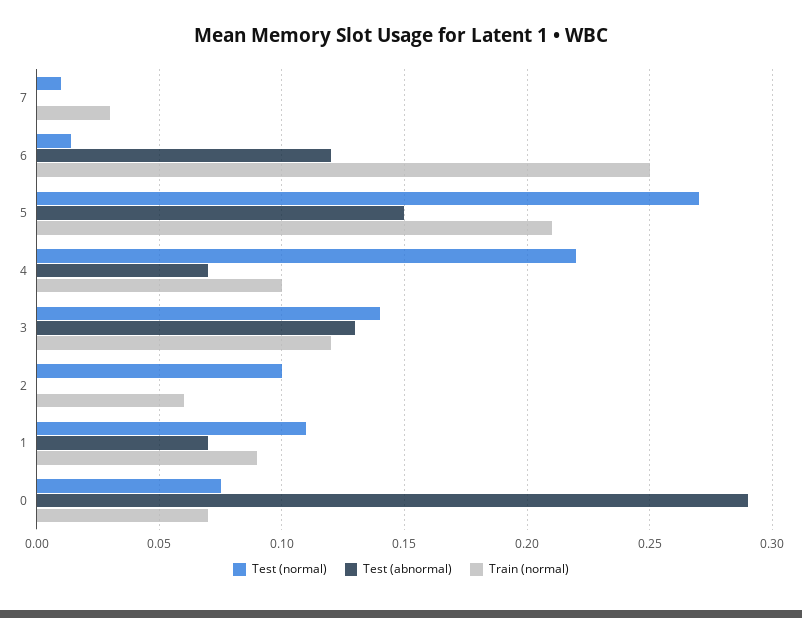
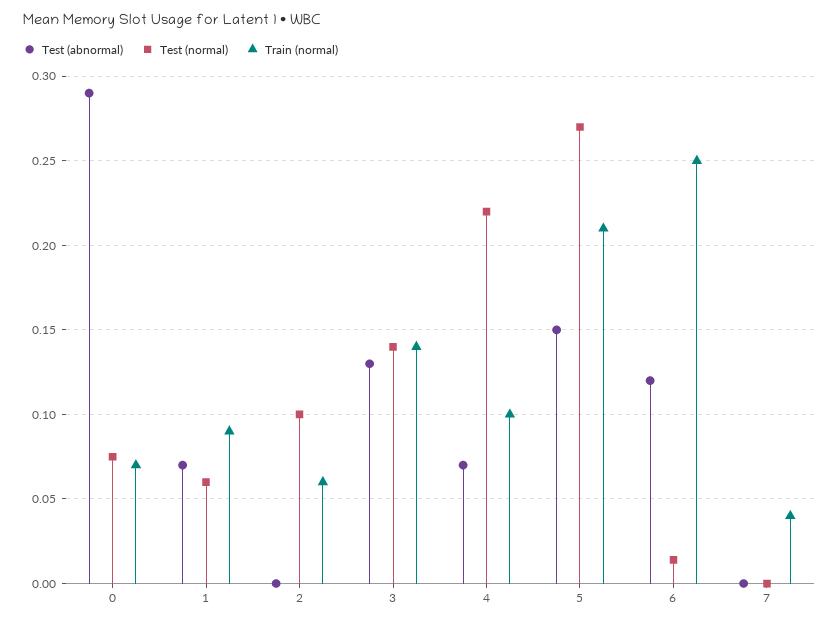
  {
    "Test (normal)": {
-     "7": 0.01,
+     "7": 0,
      "6": 0.015,
      "5": 0.27,
      "4": 0.22,
      "3": 0.14,
      "2": 0.1,
-     "1": 0.11,
+     "1": 0.06,
      "0": 0.075
    },
    "Test (abnormal)": {
      "7": 0,
      "6": 0.12,
      "5": 0.15,
      "4": 0.07,
      "3": 0.13,
      "2": 0,
      "1": 0.07,
      "0": 0.29
    },
    "Train (normal)": {
-     "7": 0.03,
+     "7": 0.04,
      "6": 0.25,
      "5": 0.21,
      "4": 0.1,
-     "3": 0.12,
+     "3": 0.14,
      "2": 0.06,
      "1": 0.09,
      "0": 0.07
    }
  }

